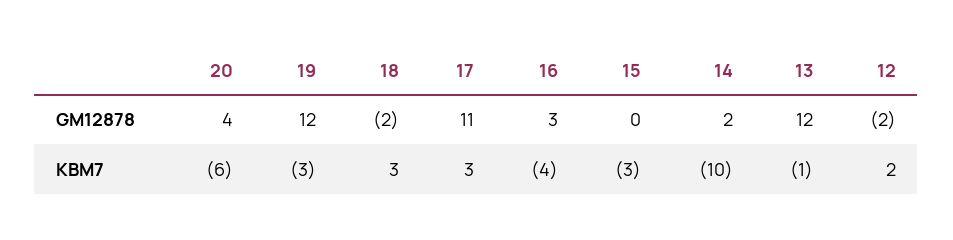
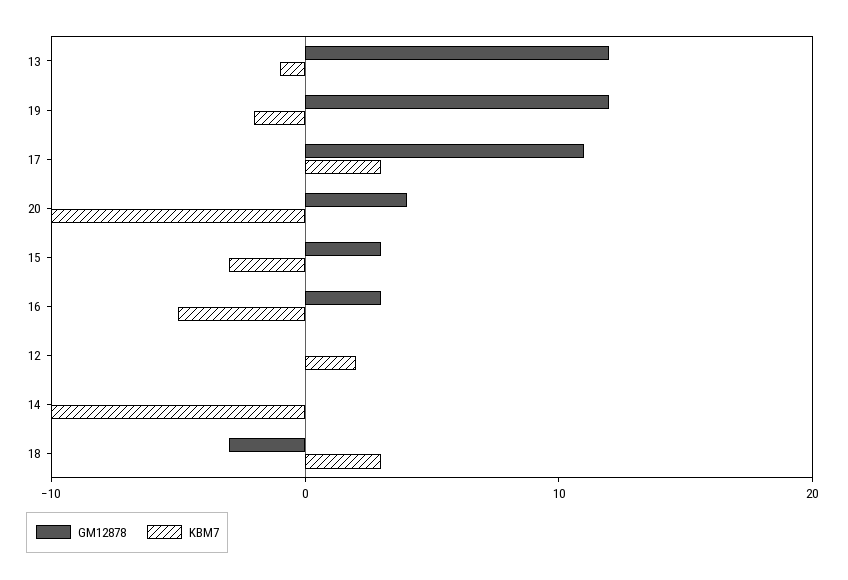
  {
    "GM12878": {
      "20": 4,
      "19": 12,
-     "18": -2,
+     "18": -3,
      "17": 11,
      "16": 3,
-     "15": 0,
+     "15": 3,
-     "14": 2,
+     "14": 0,
      "13": 12,
-     "12": -2
+     "12": 0
    },
    "KBM7": {
-     "20": -6,
+     "20": -10,
-     "19": -3,
+     "19": -2,
      "18": 3,
      "17": 3,
-     "16": -4,
+     "16": -5,
      "15": -3,
      "14": -10,
      "13": -1,
      "12": 2
    }
  }

